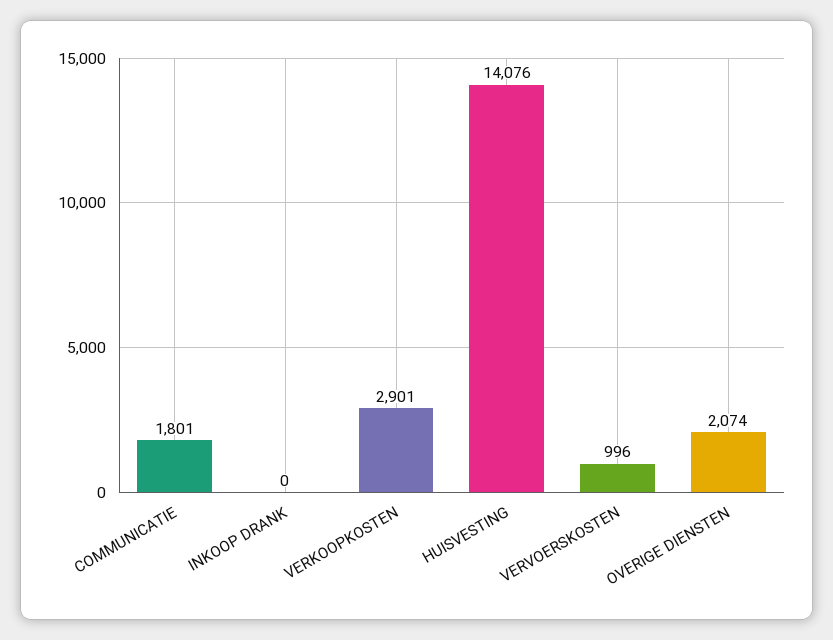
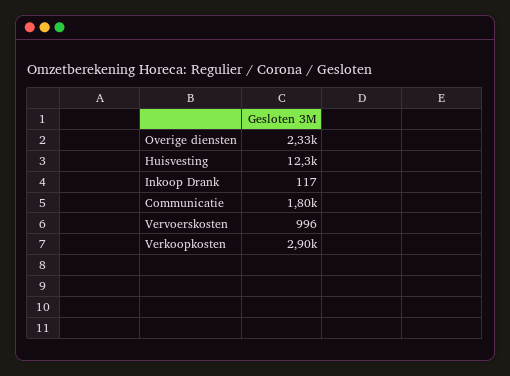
  {
    "COMMUNICATIE": 1801,
-   "INKOOP DRANK": 0,
+   "INKOOP DRANK": 117,
    "VERKOOPKOSTEN": 2901,
-   "HUISVESTING": 14076,
+   "HUISVESTING": 12300,
    "VERVOERSKOSTEN": 996,
-   "OVERIGE DIENSTEN": 2074
+   "OVERIGE DIENSTEN": 2330
  }

